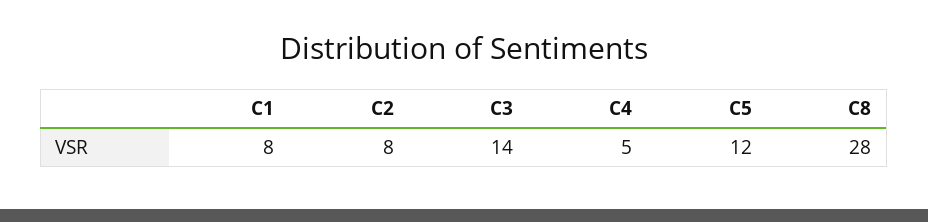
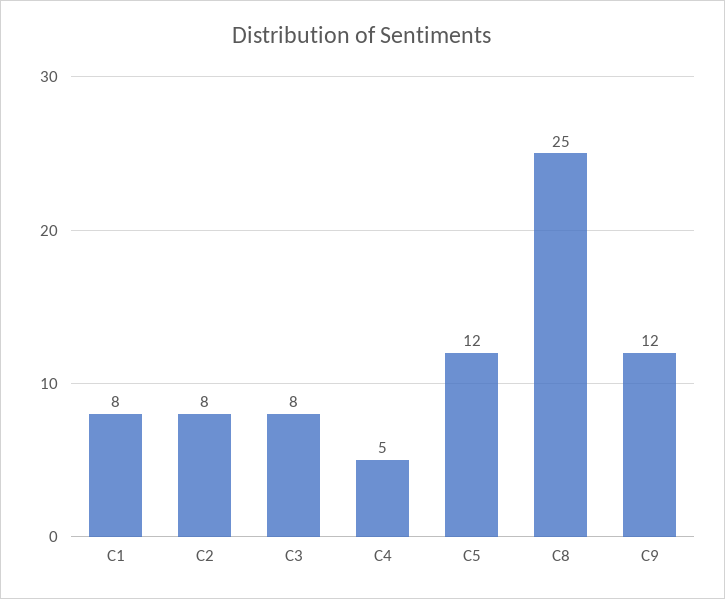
  {
    "C1": 8,
    "C2": 8,
-   "C3": 14,
+   "C3": 8,
    "C4": 5,
    "C5": 12,
-   "C8": 28
+   "C8": 25,
+   "C9": 12
  }

